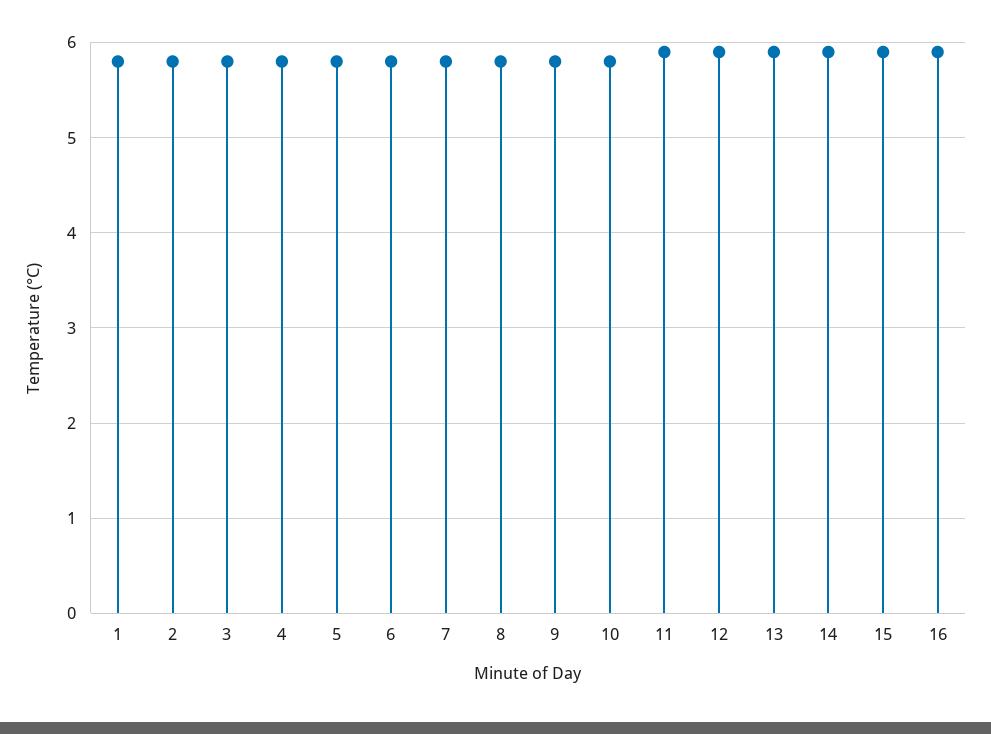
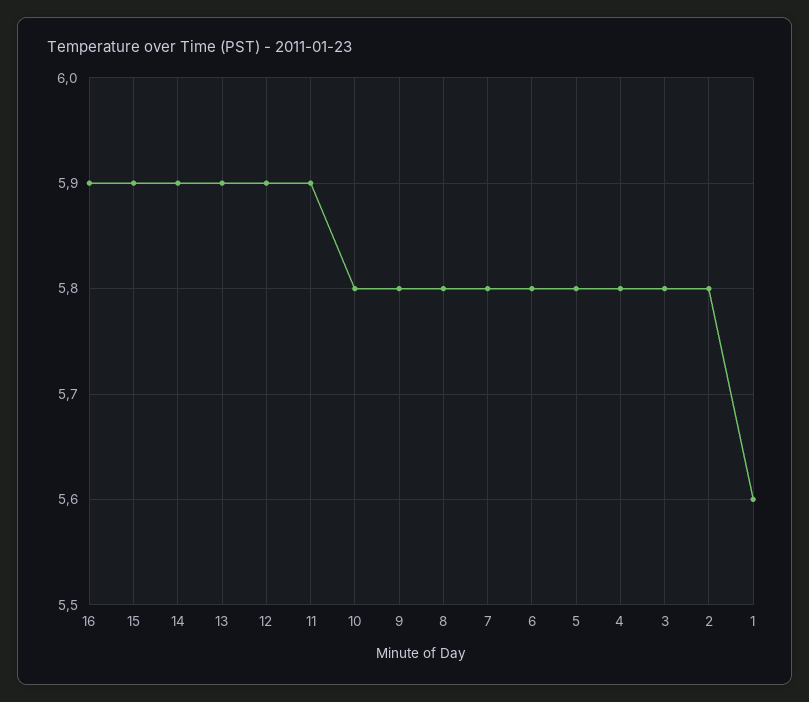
  {
-   "1": 5.8,
+   "1": 5.6,
    "2": 5.8,
    "3": 5.8,
    "4": 5.8,
    "5": 5.8,
    "6": 5.8,
    "7": 5.8,
    "8": 5.8,
    "9": 5.8,
    "10": 5.8,
    "11": 5.9,
    "12": 5.9,
    "13": 5.9,
    "14": 5.9,
    "15": 5.9,
    "16": 5.9
  }

